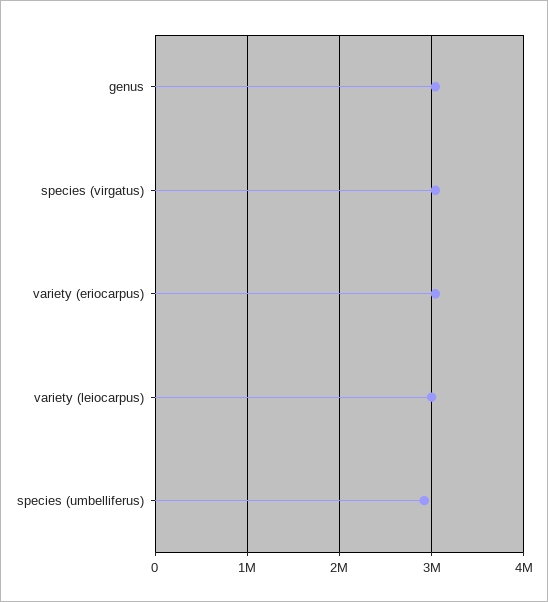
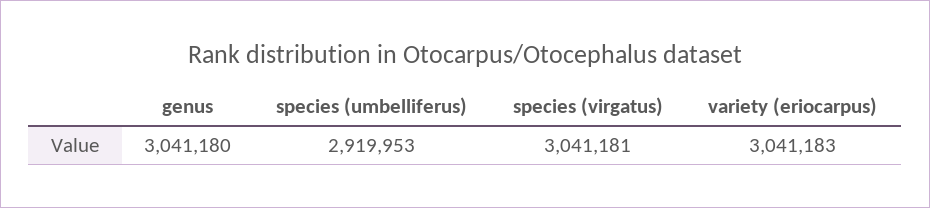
  {
    "genus": 3041180,
    "species (virgatus)": 3041181,
    "variety (eriocarpus)": 3041183,
-   "variety (leiocarpus)": 3000000,
    "species (umbelliferus)": 2919953
  }

